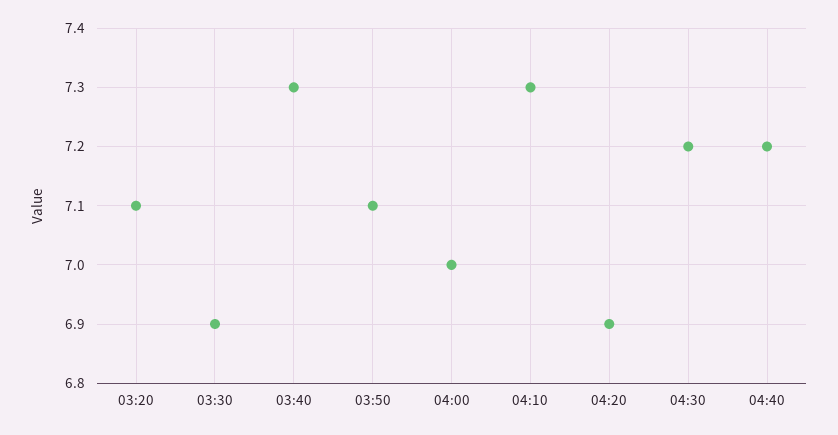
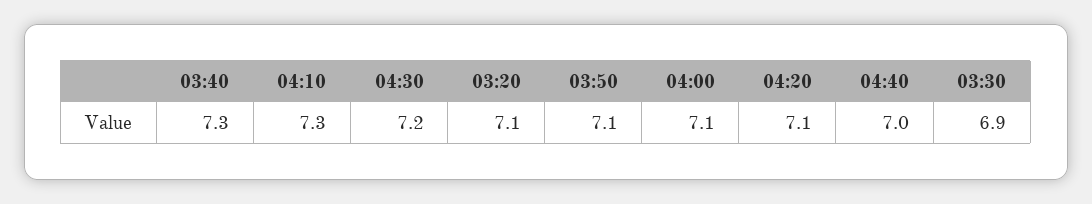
  {
    "03:20": 7.1,
    "03:30": 6.9,
    "03:40": 7.3,
    "03:50": 7.1,
-   "04:00": 7,
+   "04:00": 7.1,
    "04:10": 7.3,
-   "04:20": 6.9,
+   "04:20": 7.1,
    "04:30": 7.2,
-   "04:40": 7.2
+   "04:40": 7
  }

